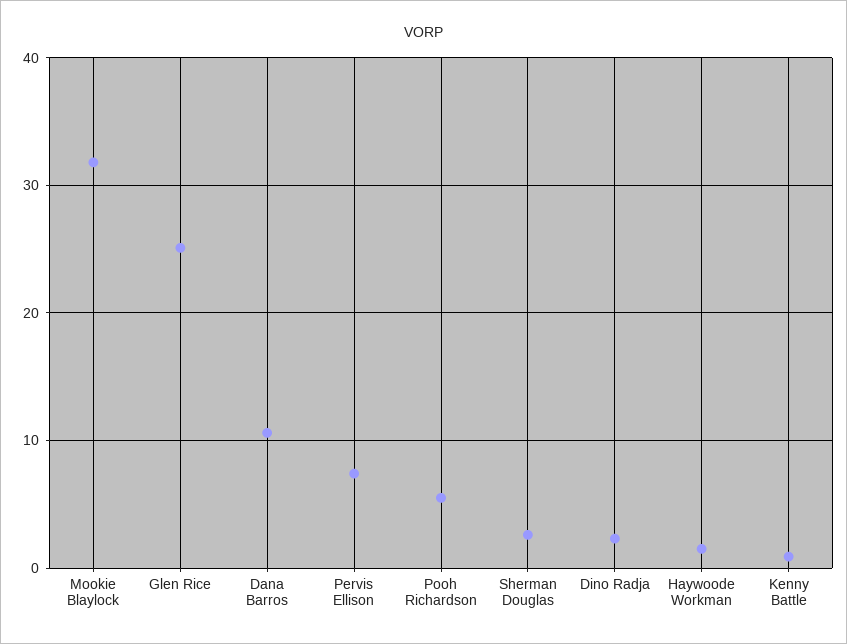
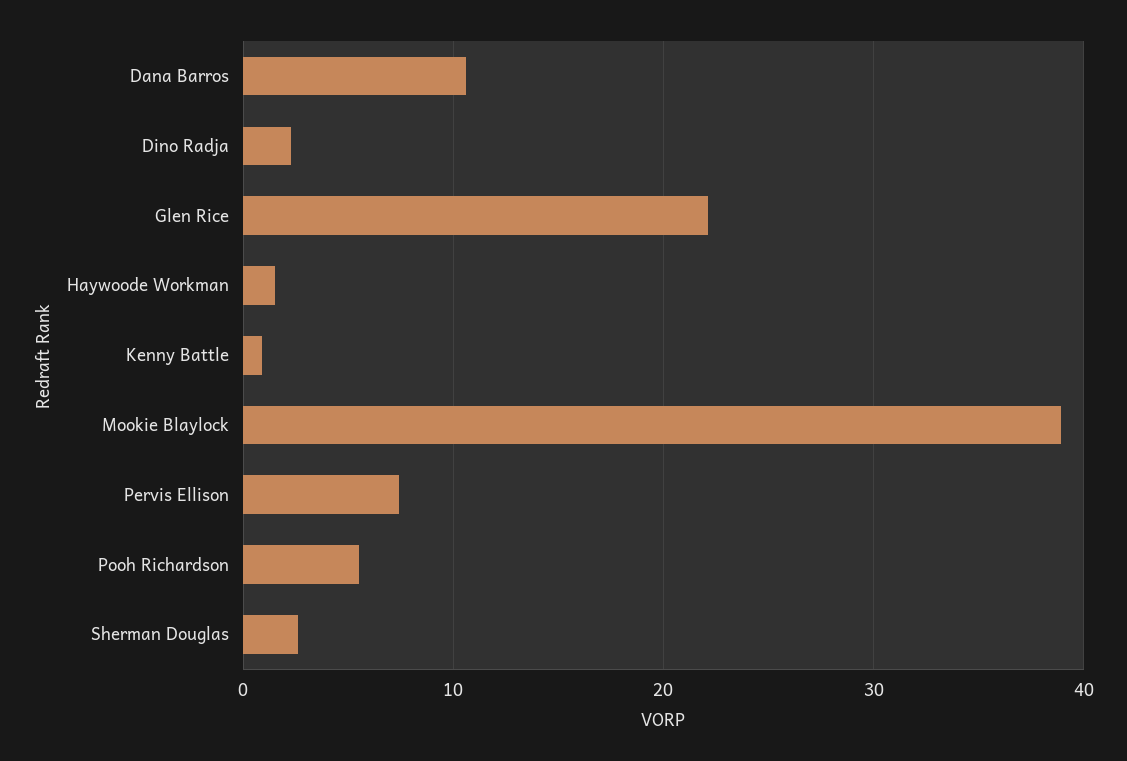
  {
-   "Mookie Blaylock": 32,
+   "Mookie Blaylock": 39,
-   "Glen Rice": 25,
+   "Glen Rice": 22,
    "Dana Barros": 11,
    "Pervis Ellison": 7,
    "Pooh Richardson": 6,
    "Sherman Douglas": 3,
    "Dino Radja": 2,
    "Haywoode Workman": 2,
    "Kenny Battle": 1
  }

